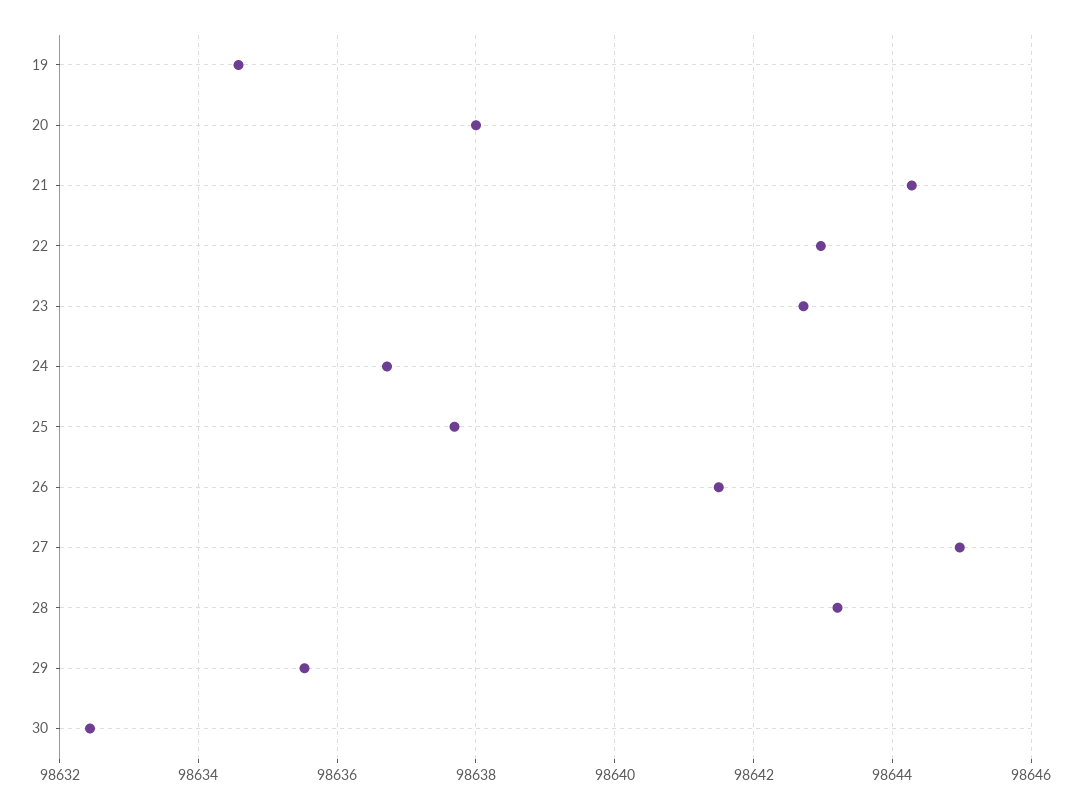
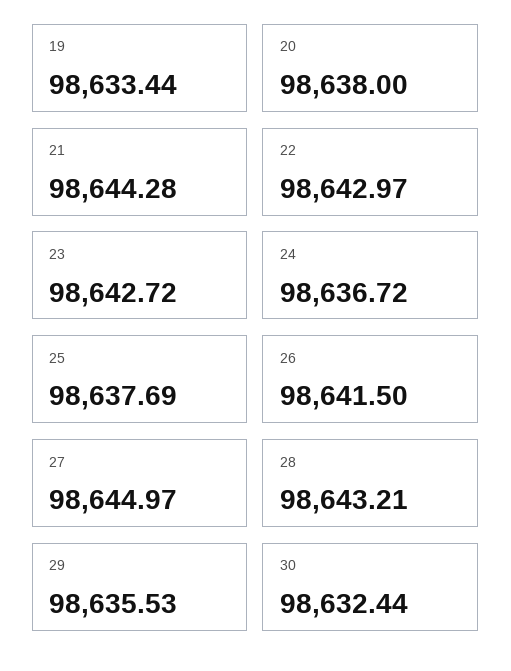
  {
-   "19": 98634.6,
+   "19": 98633.44,
    "20": 98638,
    "21": 98644.28,
    "22": 98642.97,
    "23": 98642.72,
    "24": 98636.72,
    "25": 98637.69,
    "26": 98641.5,
    "27": 98644.97,
    "28": 98643.21,
    "29": 98635.53,
    "30": 98632.44
  }

